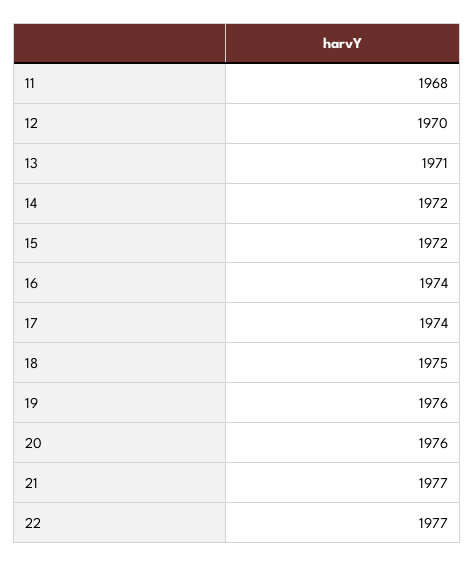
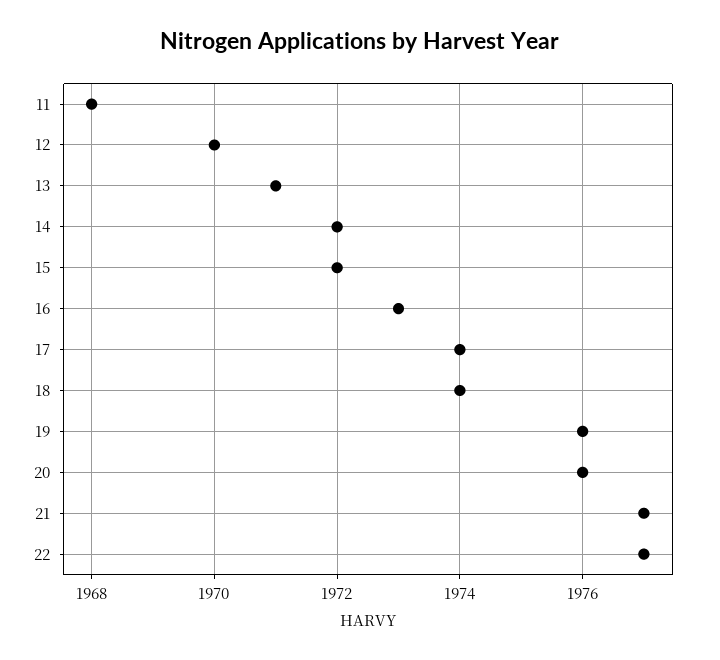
  {
    "11": 1968,
    "12": 1970,
    "13": 1971,
    "14": 1972,
    "15": 1972,
-   "16": 1974,
+   "16": 1973,
    "17": 1974,
-   "18": 1975,
+   "18": 1974,
    "19": 1976,
    "20": 1976,
    "21": 1977,
    "22": 1977
  }

